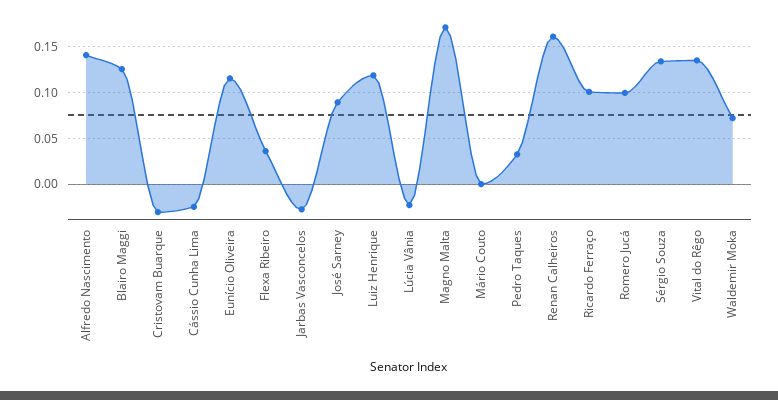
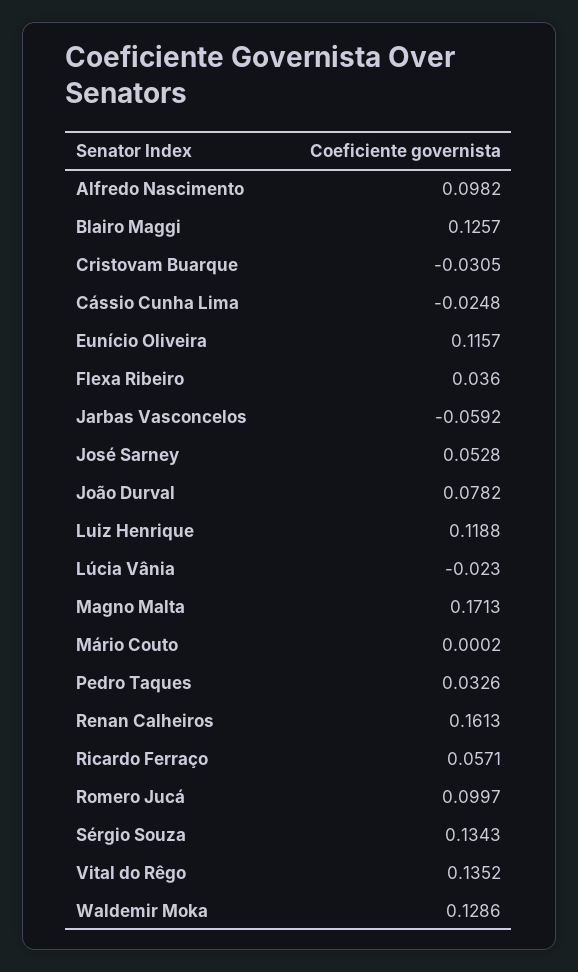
  {
-   "Alfredo Nascimento": 0.14,
+   "Alfredo Nascimento": 0.0982,
    "Blairo Maggi": 0.1257,
    "Cristovam Buarque": -0.0305,
    "Cássio Cunha Lima": -0.0248,
    "Eunício Oliveira": 0.1157,
    "Flexa Ribeiro": 0.036,
-   "Jarbas Vasconcelos": -0.03,
+   "Jarbas Vasconcelos": -0.0592,
-   "José Sarney": 0.09,
+   "José Sarney": 0.0528,
    "Luiz Henrique": 0.1188,
    "Lúcia Vânia": -0.023,
    "Magno Malta": 0.1713,
    "Mário Couto": 0.0002,
    "Pedro Taques": 0.0326,
    "Renan Calheiros": 0.1613,
-   "Ricardo Ferraço": 0.1,
+   "Ricardo Ferraço": 0.0571,
    "Romero Jucá": 0.0997,
    "Sérgio Souza": 0.1343,
    "Vital do Rêgo": 0.1352,
-   "Waldemir Moka": 0.07
+   "Waldemir Moka": 0.1286,
+   "João Durval": 0.0782
  }

